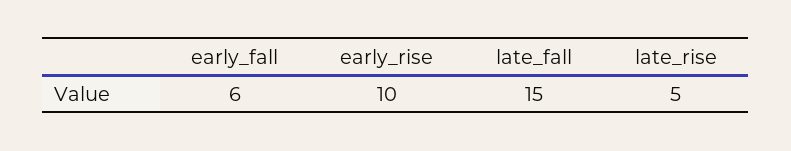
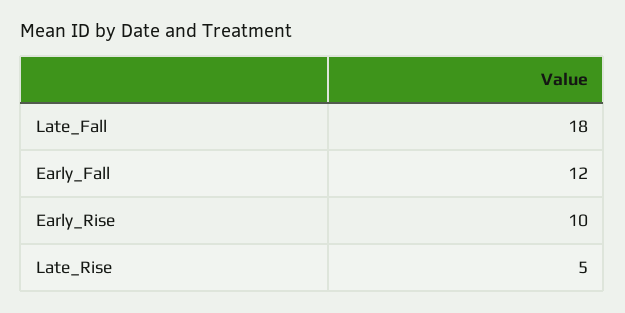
  {
-   "early_fall": 6,
+   "early_fall": 12,
    "early_rise": 10,
-   "late_fall": 15,
+   "late_fall": 18,
    "late_rise": 5
  }

